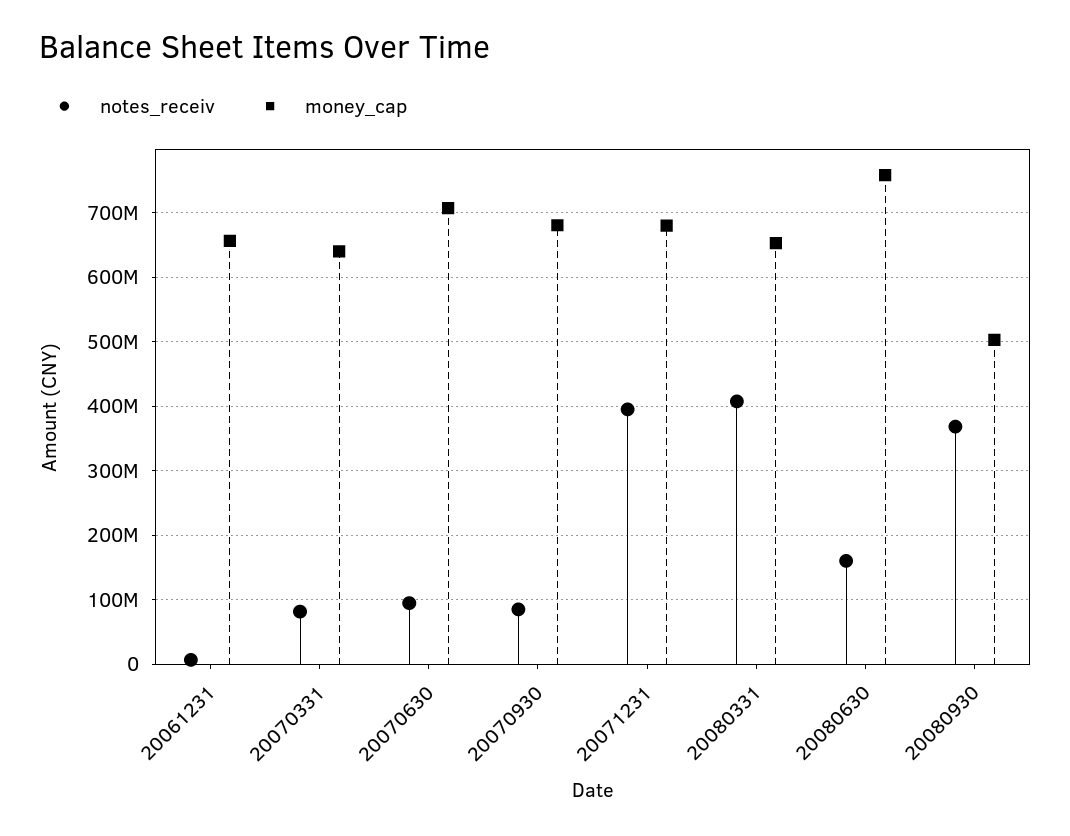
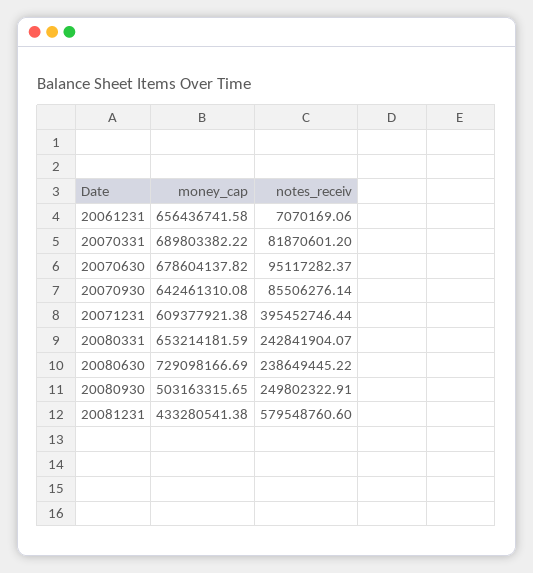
  {
    "notes_receiv": {
      "20061231": 7070169.06,
      "20070331": 81870601.2,
      "20070630": 95117282.37,
      "20070930": 85506276.14,
      "20071231": 395452746.44,
-     "20080331": 410000000,
+     "20080331": 242841904.07,
-     "20080630": 160000000,
+     "20080630": 238649445.22,
-     "20080930": 370000000
+     "20080930": 249802322.91,
+     "20081231": 579548760.6
    },
    "money_cap": {
      "20061231": 656436741.58,
-     "20070331": 640000000,
+     "20070331": 689803382.22,
-     "20070630": 710000000,
+     "20070630": 678604137.82,
-     "20070930": 680000000,
+     "20070930": 642461310.08,
-     "20071231": 680000000,
+     "20071231": 609377921.38,
      "20080331": 653214181.59,
-     "20080630": 760000000,
+     "20080630": 729098166.69,
-     "20080930": 503163315.65
+     "20080930": 503163315.65,
+     "20081231": 433280541.38
    }
  }

